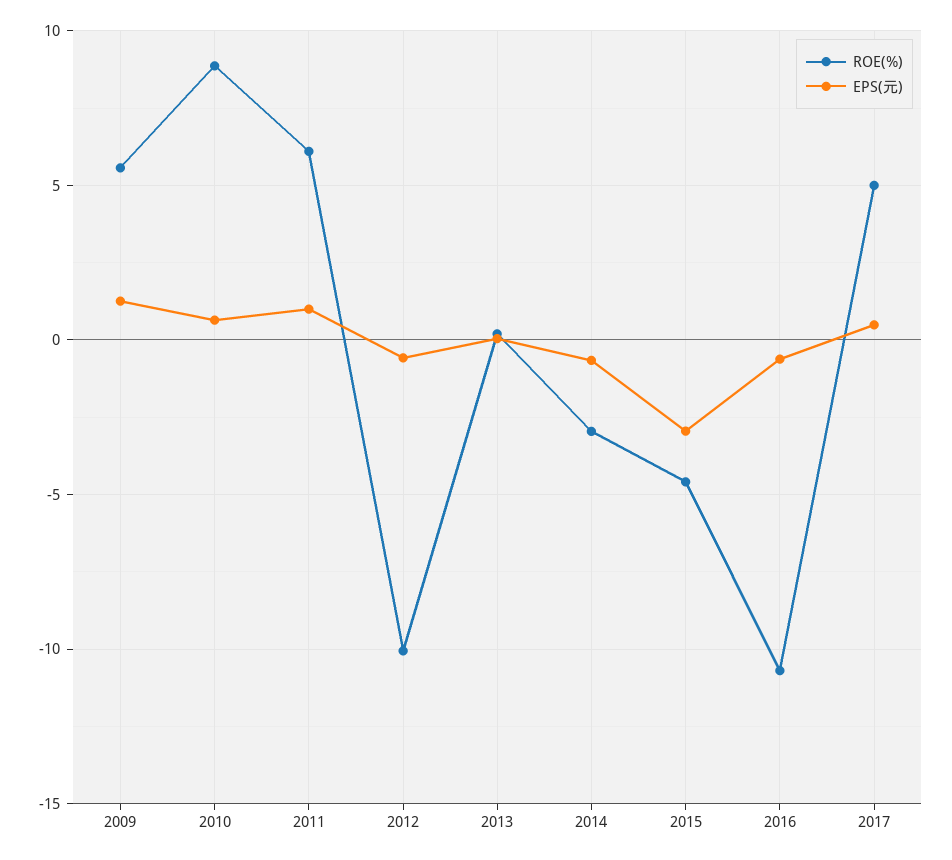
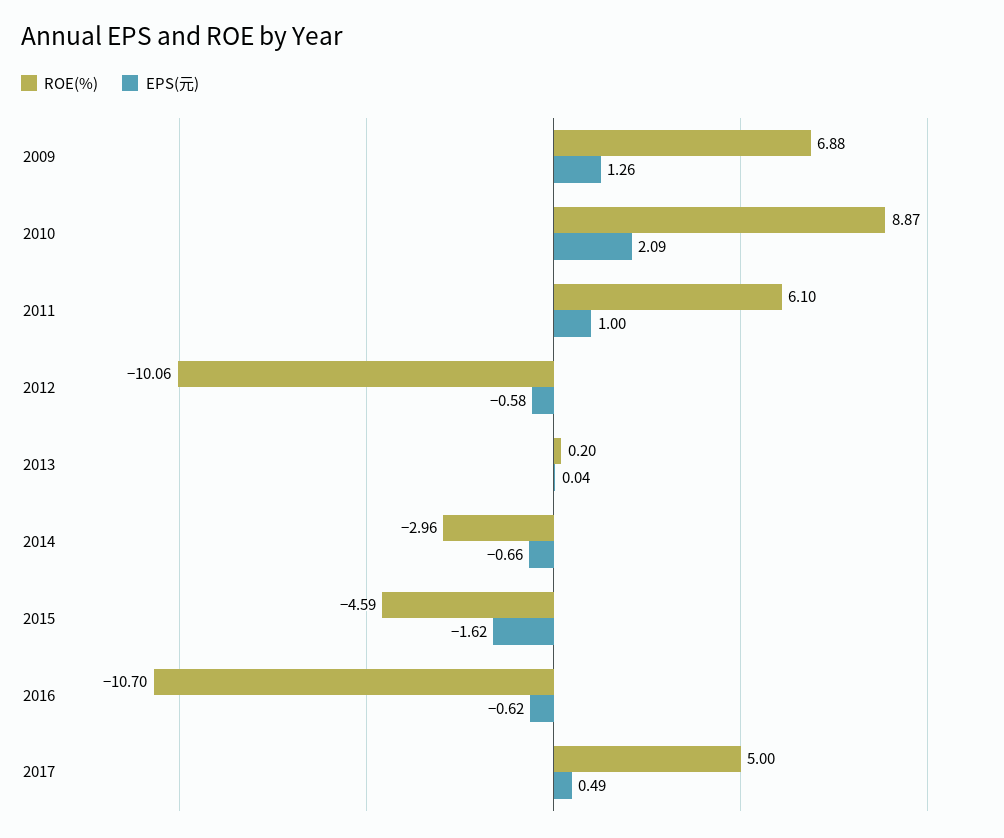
  {
    "ROE(%)": {
-     "2009": 5.5,
+     "2009": 6.88,
      "2010": 8.87,
      "2011": 6.1,
      "2012": -10.06,
      "2013": 0.2,
      "2014": -2.96,
      "2015": -4.59,
      "2016": -10.7,
      "2017": 5
    },
    "EPS(元)": {
      "2009": 1.26,
-     "2010": 0.5,
+     "2010": 2.09,
      "2011": 1,
      "2012": -0.58,
      "2013": 0.04,
      "2014": -0.66,
-     "2015": -3,
+     "2015": -1.62,
      "2016": -0.62,
      "2017": 0.49
    }
  }

